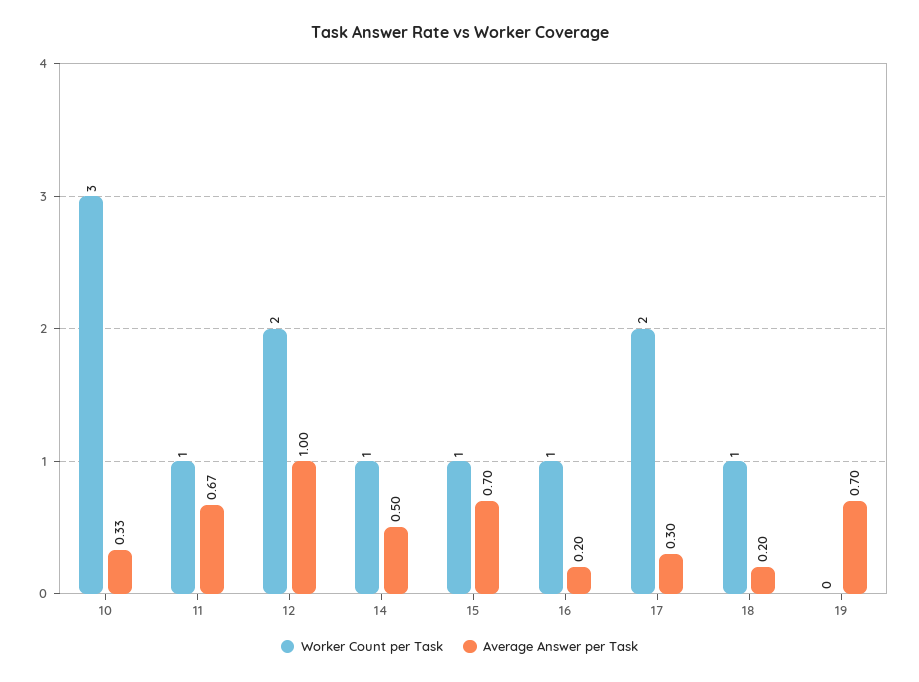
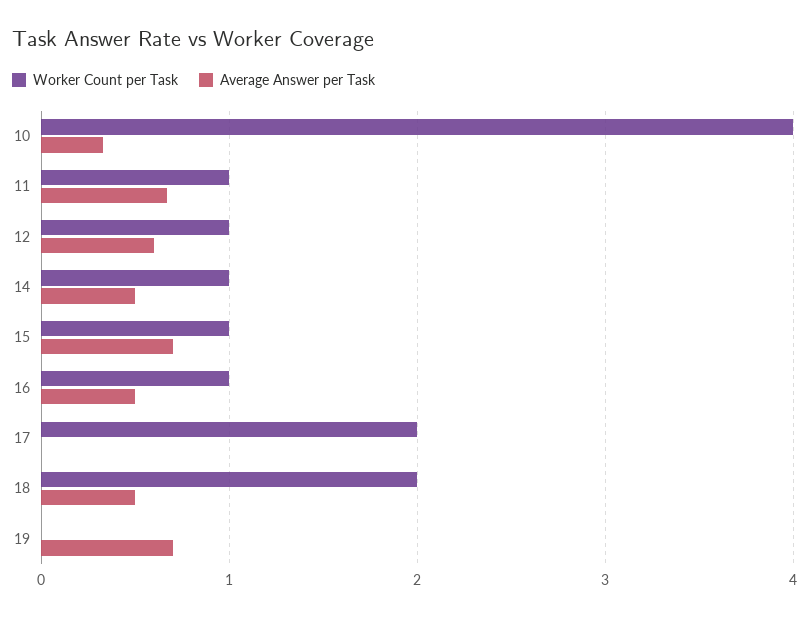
  {
    "Worker Count per Task": {
-     "10": 3,
+     "10": 4,
      "11": 1,
-     "12": 2,
+     "12": 1,
      "14": 1,
      "15": 1,
      "16": 1,
      "17": 2,
-     "18": 1,
+     "18": 2,
      "19": 0
    },
    "Average Answer per Task": {
      "10": 0.33,
      "11": 0.67,
-     "12": 1,
+     "12": 0.6,
      "14": 0.5,
      "15": 0.7,
-     "16": 0.2,
+     "16": 0.5,
-     "17": 0.3,
+     "17": 0,
-     "18": 0.2,
+     "18": 0.5,
      "19": 0.7
    }
  }

